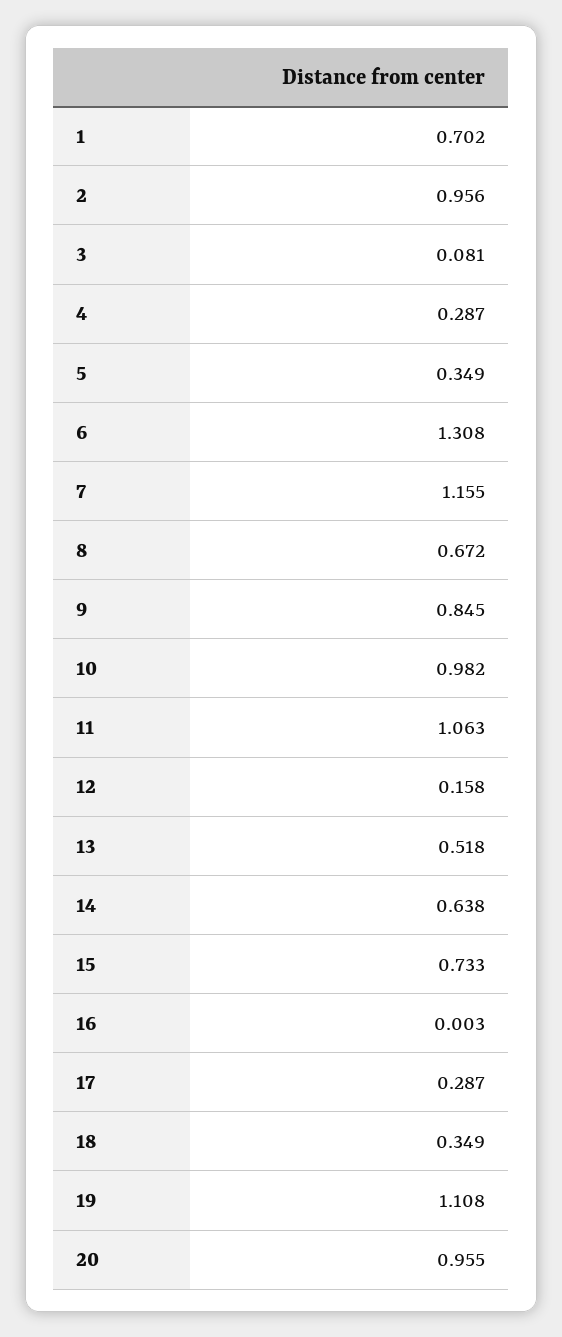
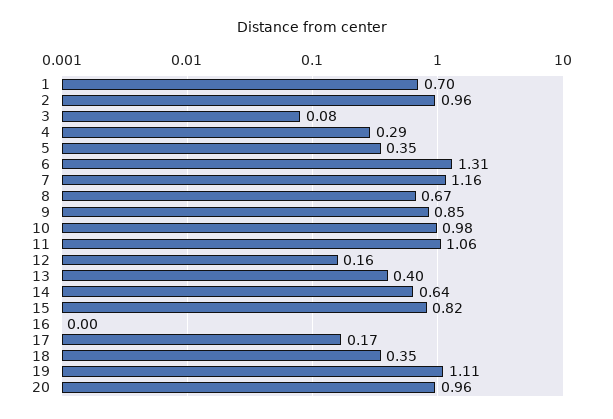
  {
    "1": 0.702,
    "2": 0.956,
    "3": 0.081,
    "4": 0.287,
    "5": 0.349,
    "6": 1.308,
    "7": 1.155,
    "8": 0.672,
    "9": 0.845,
    "10": 0.982,
    "11": 1.063,
    "12": 0.158,
-   "13": 0.518,
+   "13": 0.4,
    "14": 0.638,
-   "15": 0.733,
+   "15": 0.82,
    "16": 0.003,
-   "17": 0.287,
+   "17": 0.17,
    "18": 0.349,
    "19": 1.108,
    "20": 0.955
  }

